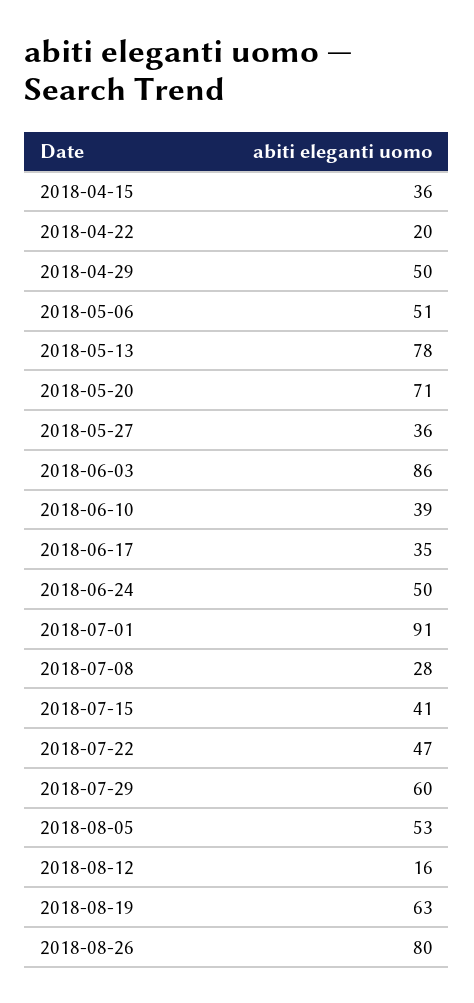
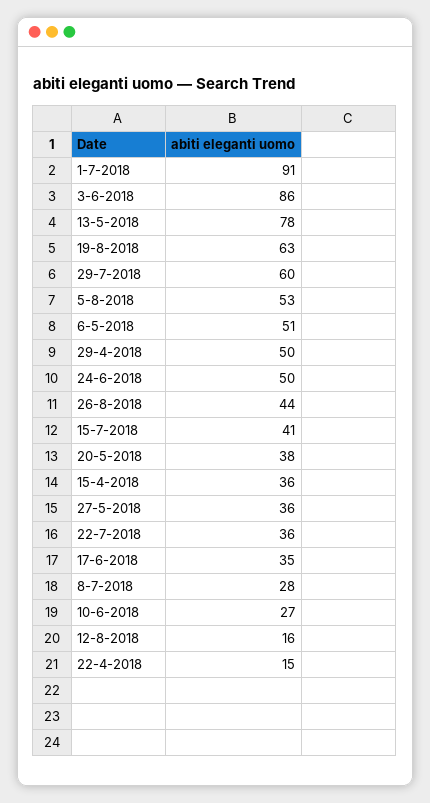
  {
    "2018-04-15": 36,
-   "2018-04-22": 20,
+   "2018-04-22": 15,
    "2018-04-29": 50,
    "2018-05-06": 51,
    "2018-05-13": 78,
-   "2018-05-20": 71,
+   "2018-05-20": 38,
    "2018-05-27": 36,
    "2018-06-03": 86,
-   "2018-06-10": 39,
+   "2018-06-10": 27,
    "2018-06-17": 35,
    "2018-06-24": 50,
    "2018-07-01": 91,
    "2018-07-08": 28,
    "2018-07-15": 41,
-   "2018-07-22": 47,
+   "2018-07-22": 36,
    "2018-07-29": 60,
    "2018-08-05": 53,
    "2018-08-12": 16,
    "2018-08-19": 63,
-   "2018-08-26": 80
+   "2018-08-26": 44
  }

